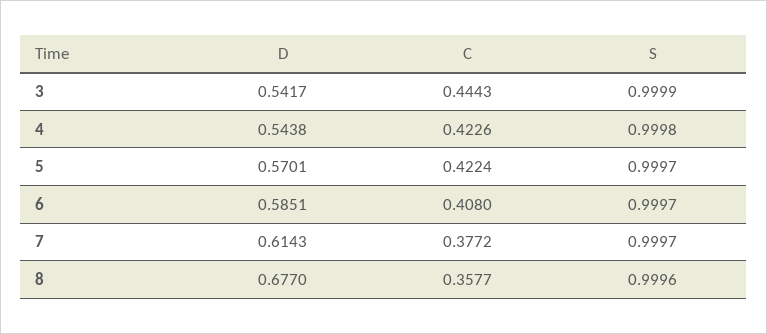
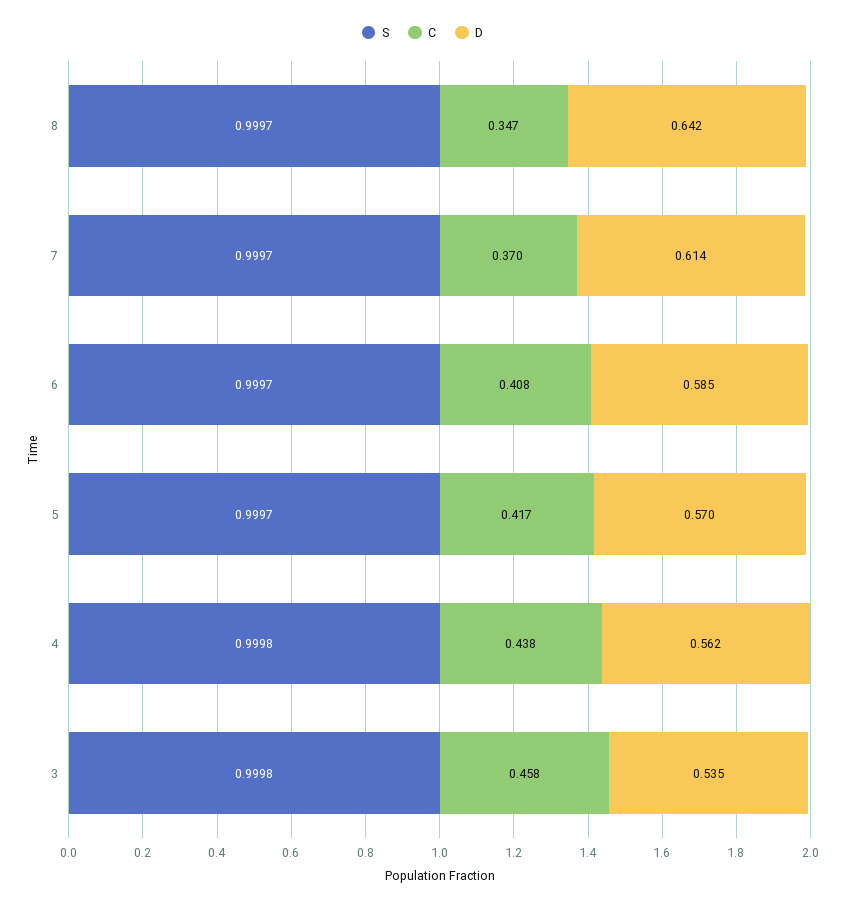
  {
    "D": {
-     "3": 0.5417,
+     "3": 0.535,
-     "4": 0.5438,
+     "4": 0.562,
      "5": 0.5701,
      "6": 0.5851,
      "7": 0.6143,
-     "8": 0.677
+     "8": 0.642
    },
    "C": {
-     "3": 0.4443,
+     "3": 0.458,
-     "4": 0.4226,
+     "4": 0.438,
-     "5": 0.4224,
+     "5": 0.417,
      "6": 0.408,
-     "7": 0.3772,
+     "7": 0.37,
-     "8": 0.3577
+     "8": 0.347
    },
    "S": {
-     "3": 0.9999,
+     "3": 0.9998,
      "4": 0.9998,
      "5": 0.9997,
      "6": 0.9997,
      "7": 0.9997,
-     "8": 0.9996
+     "8": 0.9997
    }
  }

